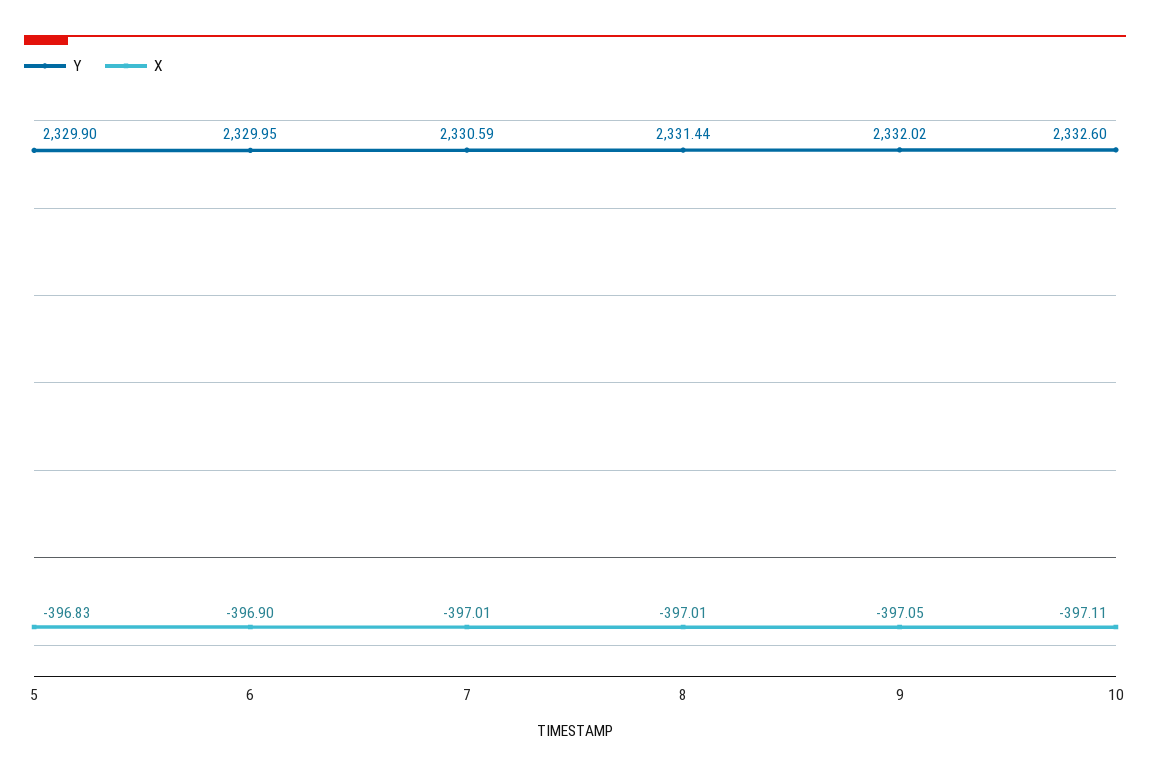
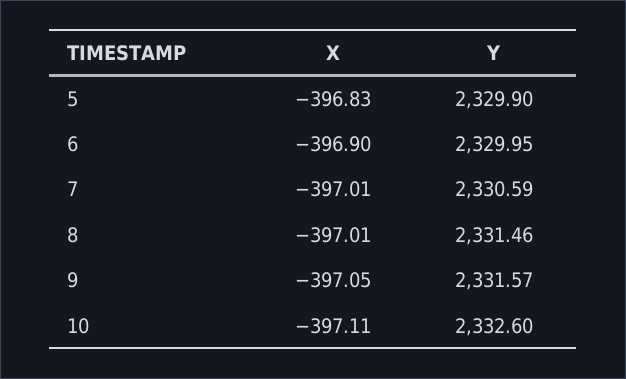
  {
    "Y": {
      "5": 2329.9,
      "6": 2329.95,
      "7": 2330.59,
-     "8": 2331.44,
+     "8": 2331.46,
-     "9": 2332.02,
+     "9": 2331.57,
      "10": 2332.6
    },
    "X": {
      "5": -396.83,
      "6": -396.9,
      "7": -397.01,
      "8": -397.01,
      "9": -397.05,
      "10": -397.11
    }
  }

